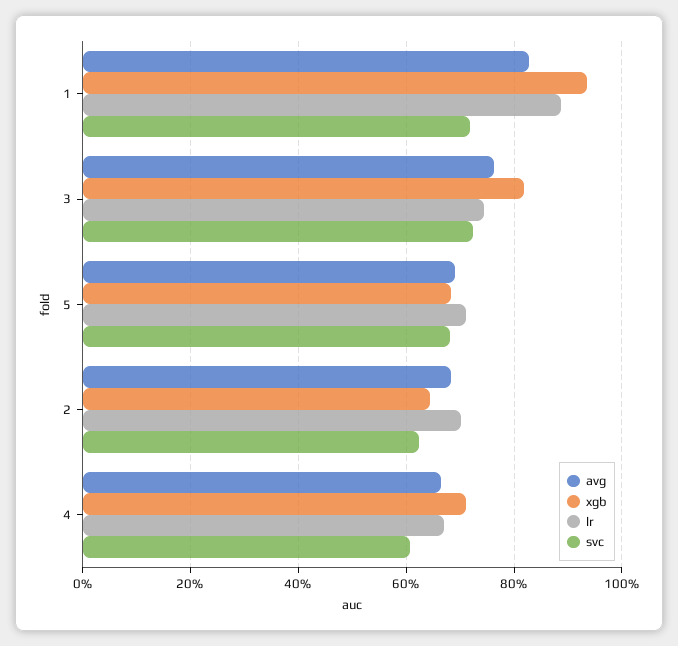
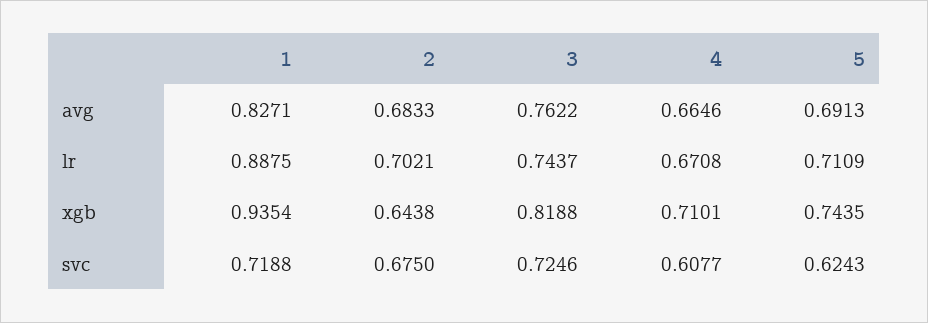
  {
    "avg": {
      "1": 0.8271,
      "3": 0.7622,
      "5": 0.6913,
      "2": 0.6833,
      "4": 0.6646
    },
    "xgb": {
      "1": 0.9354,
      "3": 0.8188,
-     "5": 0.68,
+     "5": 0.7435,
      "2": 0.6438,
      "4": 0.7101
    },
    "lr": {
      "1": 0.8875,
      "3": 0.7437,
      "5": 0.7109,
      "2": 0.7021,
      "4": 0.6708
    },
    "svc": {
      "1": 0.7188,
      "3": 0.7246,
-     "5": 0.68,
+     "5": 0.6243,
-     "2": 0.62,
+     "2": 0.675,
      "4": 0.6077
    }
  }

